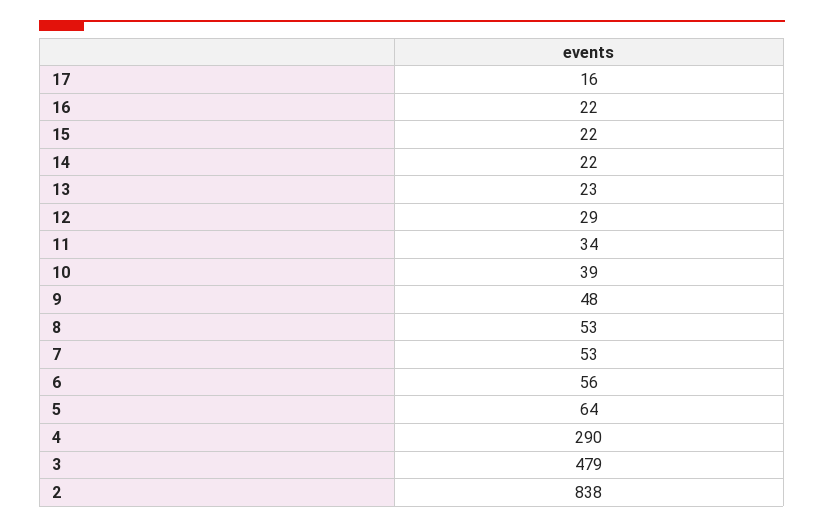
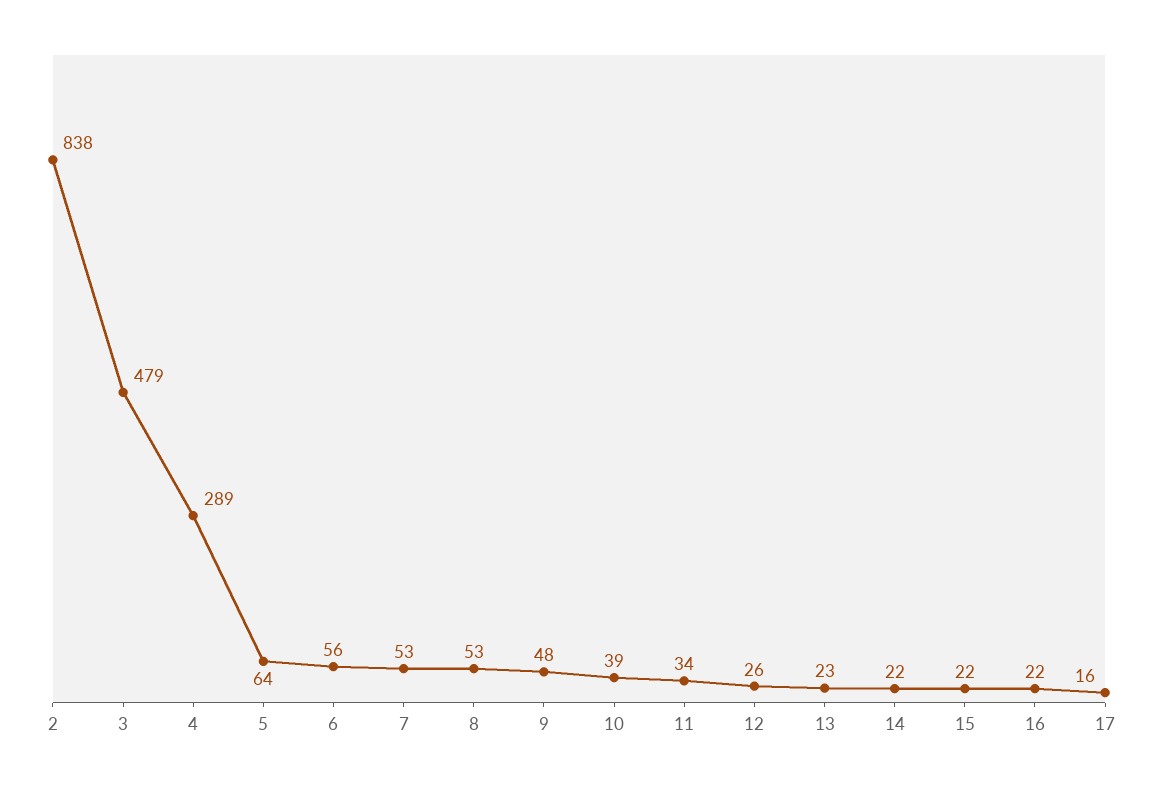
  {
    "17": 16,
    "16": 22,
    "15": 22,
    "14": 22,
    "13": 23,
-   "12": 29,
+   "12": 26,
    "11": 34,
    "10": 39,
    "9": 48,
    "8": 53,
    "7": 53,
    "6": 56,
    "5": 64,
-   "4": 290,
+   "4": 289,
    "3": 479,
    "2": 838
  }

